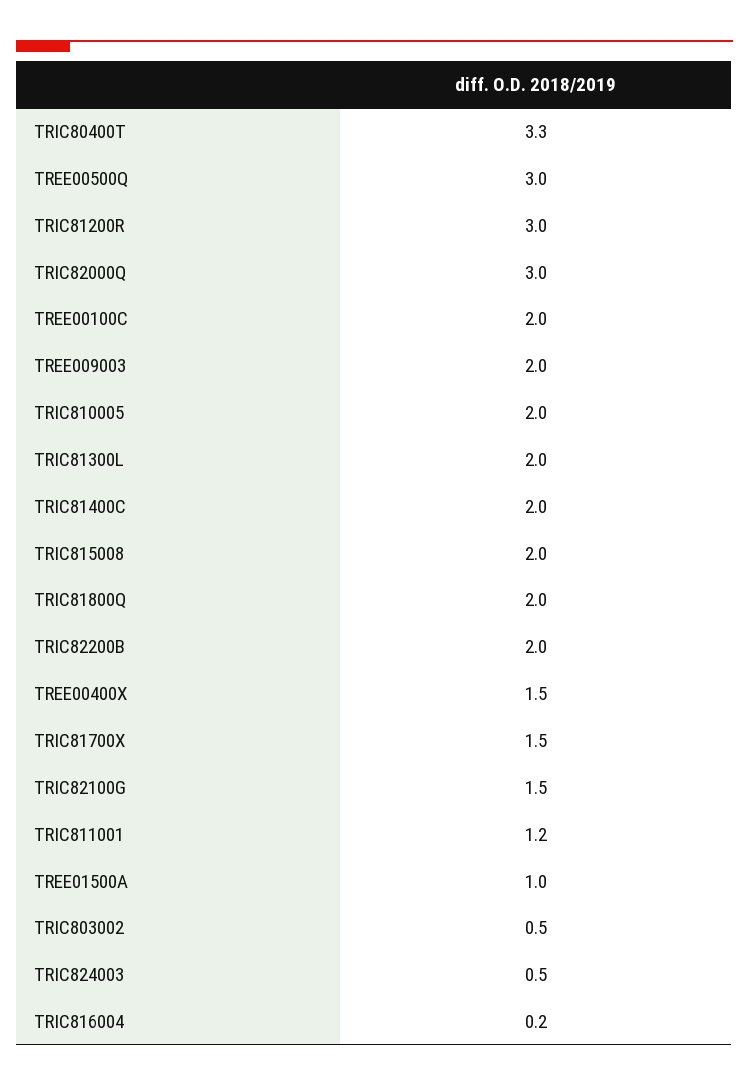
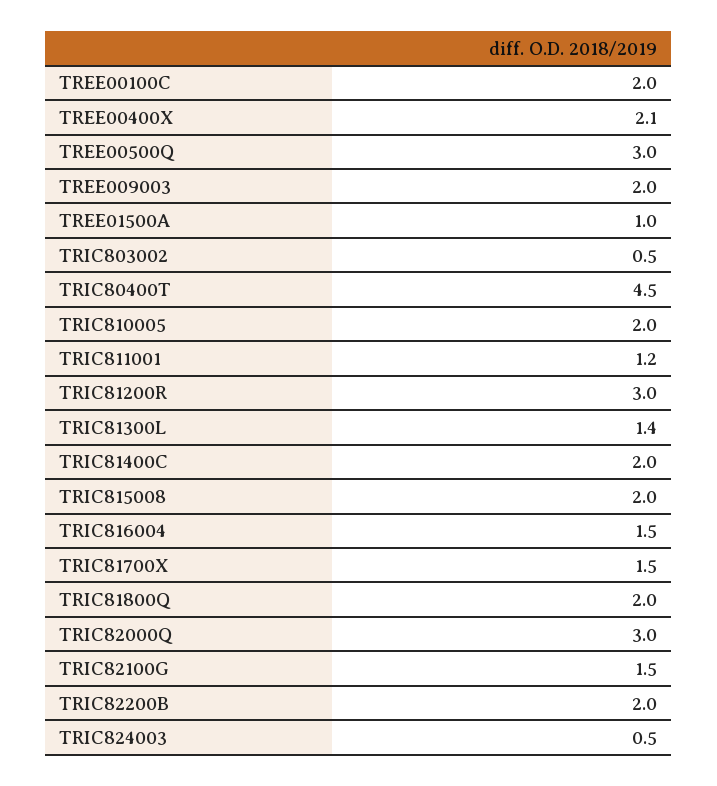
  {
-   "TRIC80400T": 3.3,
+   "TRIC80400T": 4.5,
    "TREE00500Q": 3,
    "TRIC81200R": 3,
    "TRIC82000Q": 3,
    "TREE00100C": 2,
    "TREE009003": 2,
    "TRIC810005": 2,
-   "TRIC81300L": 2,
+   "TRIC81300L": 1.4,
    "TRIC81400C": 2,
    "TRIC815008": 2,
    "TRIC81800Q": 2,
    "TRIC82200B": 2,
-   "TREE00400X": 1.5,
+   "TREE00400X": 2.1,
    "TRIC81700X": 1.5,
    "TRIC82100G": 1.5,
    "TRIC811001": 1.2,
    "TREE01500A": 1,
    "TRIC803002": 0.5,
    "TRIC824003": 0.5,
-   "TRIC816004": 0.2
+   "TRIC816004": 1.5
  }

